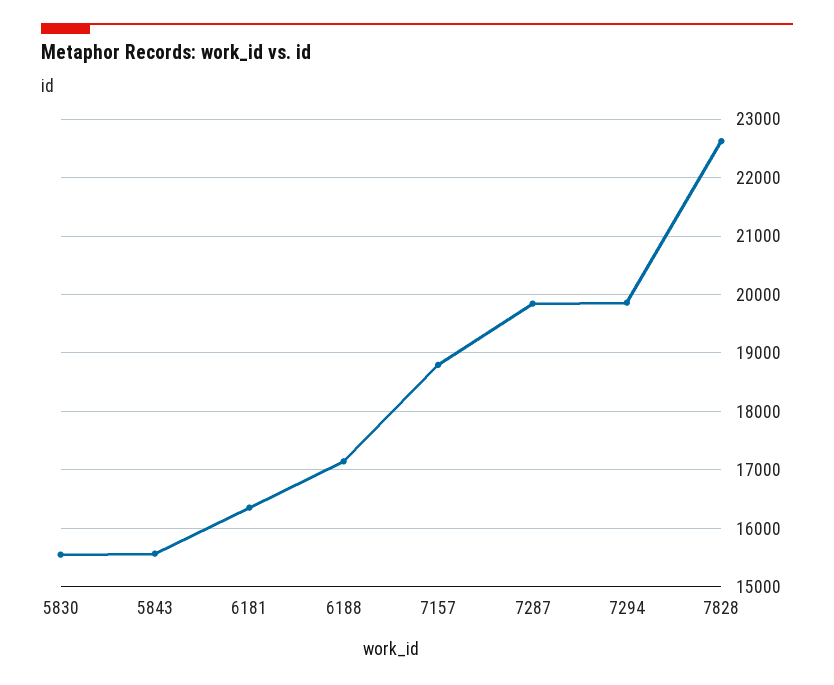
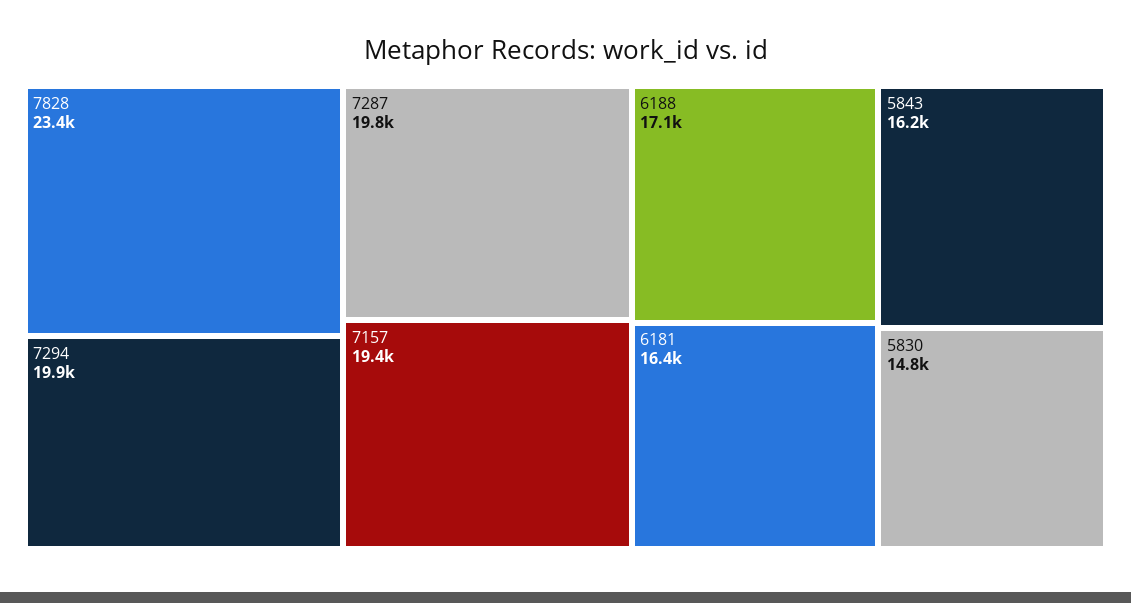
  {
-   "5830": 15600,
+   "5830": 14800,
-   "5843": 15600,
+   "5843": 16200,
    "6181": 16400,
    "6188": 17100,
-   "7157": 18800,
+   "7157": 19400,
    "7287": 19800,
    "7294": 19900,
-   "7828": 22600
+   "7828": 23400
  }

